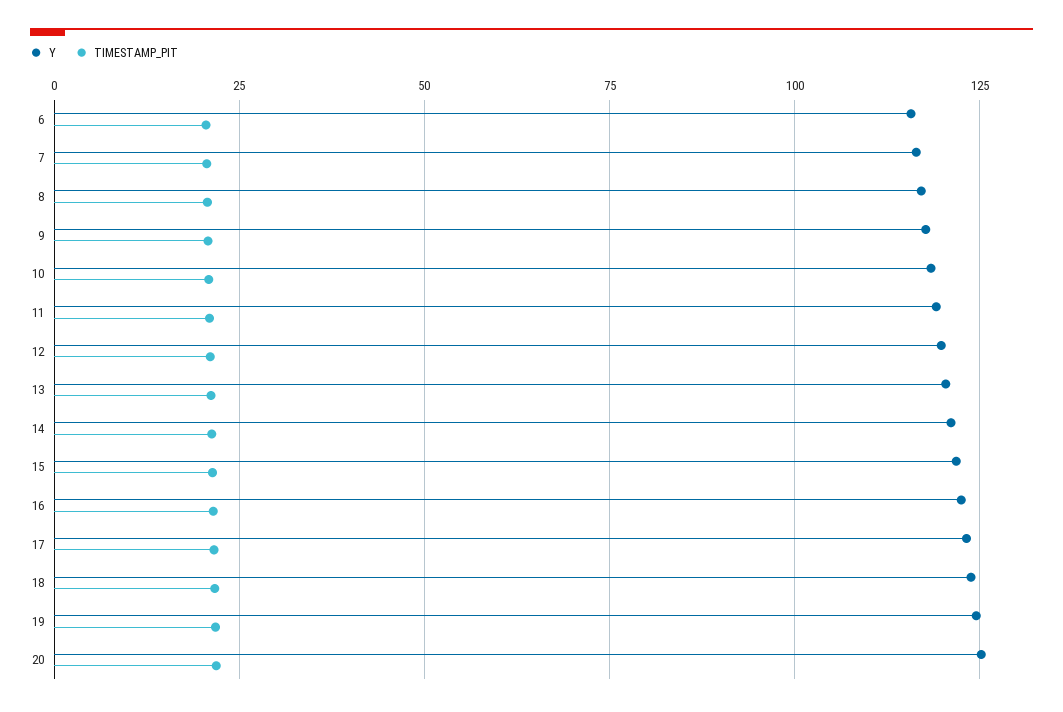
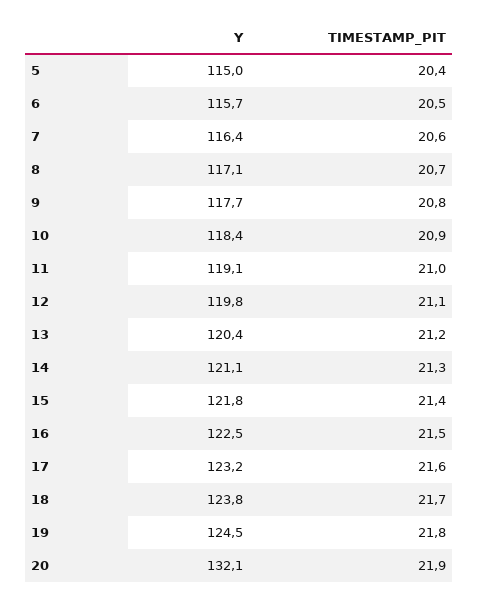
  {
    "Y": {
      "6": 115.7,
      "7": 116.4,
      "8": 117.1,
      "9": 117.7,
      "10": 118.4,
      "11": 119.1,
      "12": 119.8,
      "13": 120.4,
      "14": 121.1,
      "15": 121.8,
      "16": 122.5,
      "17": 123.2,
      "18": 123.8,
      "19": 124.5,
-     "20": 125
+     "20": 132.1,
+     "5": 115
    },
    "TIMESTAMP_PIT": {
      "6": 20.5,
      "7": 20.6,
      "8": 20.7,
      "9": 20.8,
      "10": 20.9,
      "11": 21,
      "12": 21.1,
      "13": 21.2,
      "14": 21.3,
      "15": 21.4,
      "16": 21.5,
      "17": 21.6,
      "18": 21.7,
      "19": 21.8,
-     "20": 21.9
+     "20": 21.9,
+     "5": 20.4
    }
  }

